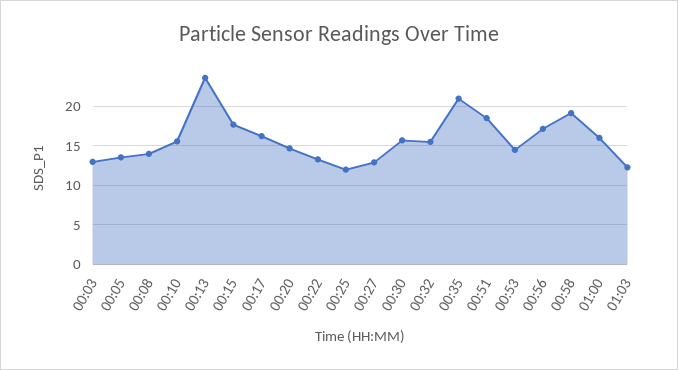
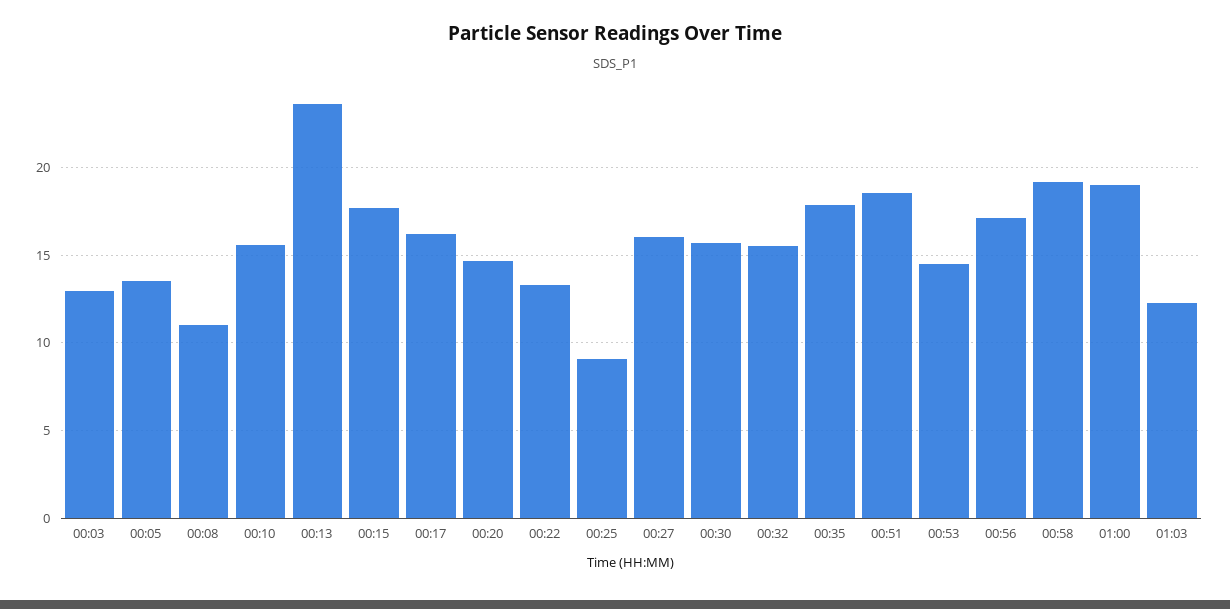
  {
    "00:03": 13,
    "00:05": 13.5,
-   "00:08": 14,
+   "00:08": 11,
    "00:10": 15.5,
    "00:13": 23.5,
    "00:15": 17.5,
    "00:17": 16,
    "00:20": 14.5,
    "00:22": 13.5,
-   "00:25": 12,
+   "00:25": 9,
-   "00:27": 13,
+   "00:27": 16,
    "00:30": 15.5,
    "00:32": 15.5,
-   "00:35": 21,
+   "00:35": 18,
    "00:51": 18.5,
    "00:53": 14.5,
    "00:56": 17,
    "00:58": 19,
-   "01:00": 16,
+   "01:00": 19,
    "01:03": 12.5
  }

